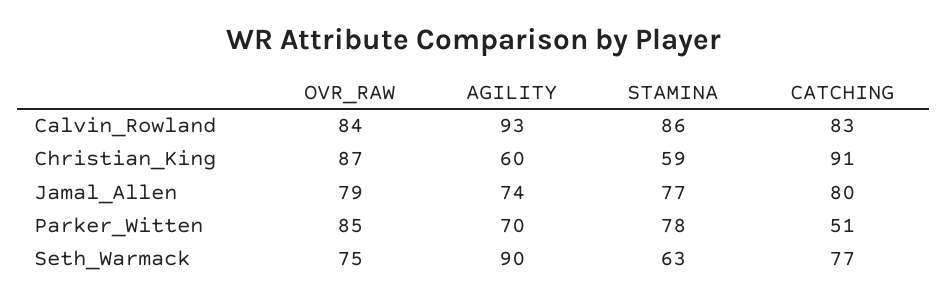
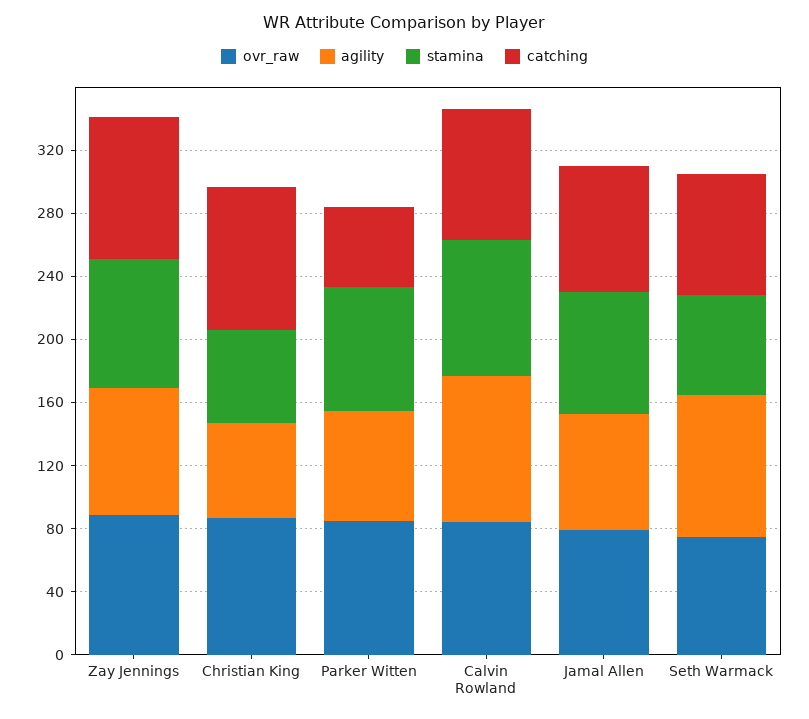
  {
    "OVR_RAW": {
      "Calvin_Rowland": 84,
      "Christian_King": 87,
      "Jamal_Allen": 79,
      "Parker_Witten": 85,
-     "Seth_Warmack": 75
+     "Seth_Warmack": 75,
+     "Zay Jennings": 90
    },
    "AGILITY": {
      "Calvin_Rowland": 93,
      "Christian_King": 60,
      "Jamal_Allen": 74,
      "Parker_Witten": 70,
-     "Seth_Warmack": 90
+     "Seth_Warmack": 90,
+     "Zay Jennings": 80
    },
    "STAMINA": {
      "Calvin_Rowland": 86,
      "Christian_King": 59,
      "Jamal_Allen": 77,
      "Parker_Witten": 78,
-     "Seth_Warmack": 63
+     "Seth_Warmack": 63,
+     "Zay Jennings": 80
    },
    "CATCHING": {
      "Calvin_Rowland": 83,
      "Christian_King": 91,
      "Jamal_Allen": 80,
      "Parker_Witten": 51,
-     "Seth_Warmack": 77
+     "Seth_Warmack": 77,
+     "Zay Jennings": 90
    }
  }

